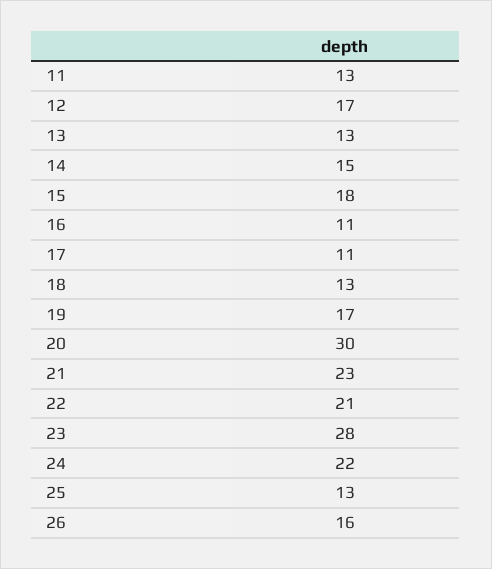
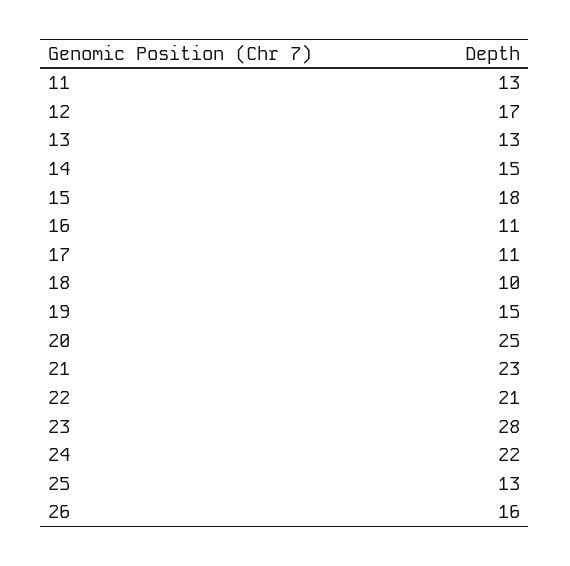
  {
    "11": 13,
    "12": 17,
    "13": 13,
    "14": 15,
    "15": 18,
    "16": 11,
    "17": 11,
-   "18": 13,
+   "18": 10,
-   "19": 17,
+   "19": 15,
-   "20": 30,
+   "20": 25,
    "21": 23,
    "22": 21,
    "23": 28,
    "24": 22,
    "25": 13,
    "26": 16
  }

